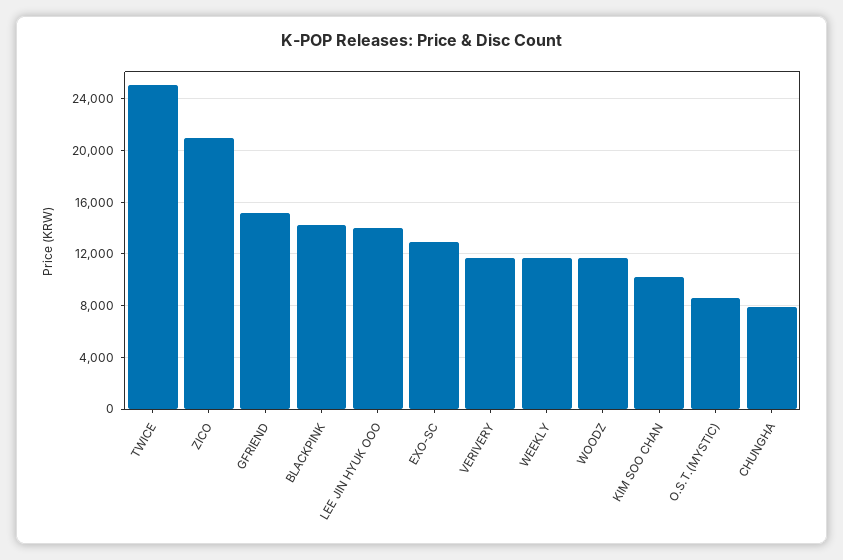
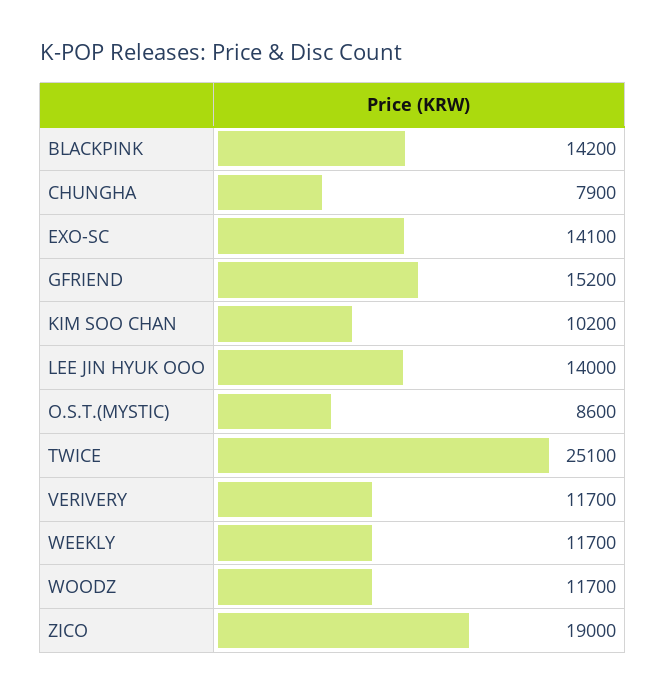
  {
    "TWICE": 25100,
-   "ZICO": 21000,
+   "ZICO": 19000,
    "GFRIEND": 15200,
    "BLACKPINK": 14200,
    "LEE JIN HYUK OOO": 14000,
-   "EXO-SC": 13000,
+   "EXO-SC": 14100,
    "VERIVERY": 11700,
    "WEEKLY": 11700,
    "WOODZ": 11700,
    "KIM SOO CHAN": 10200,
    "O.S.T.(MYSTIC)": 8600,
    "CHUNGHA": 7900
  }

